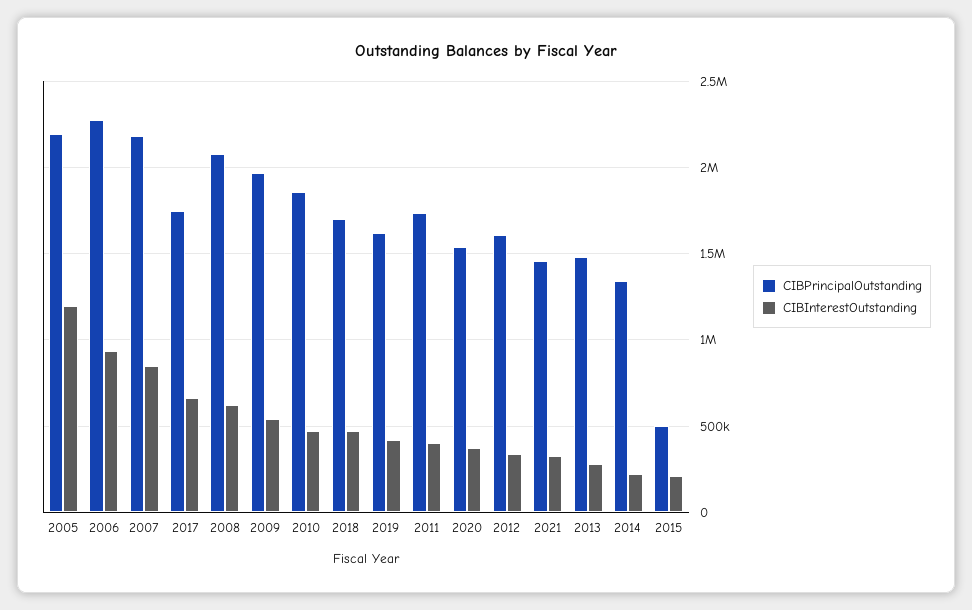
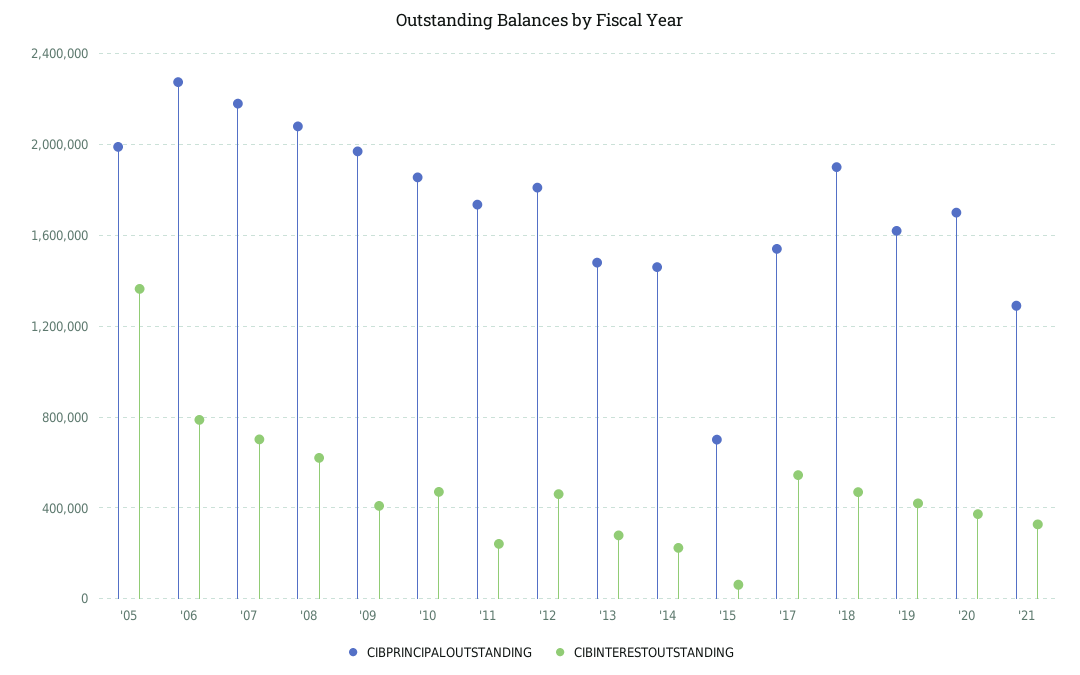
  {
    "CIBPrincipalOutstanding": {
-     "2005": 2200000,
+     "2005": 2000000,
      "2006": 2300000,
      "2007": 2200000,
-     "2017": 1750000,
+     "2017": 1550000,
      "2008": 2100000,
      "2009": 1950000,
      "2010": 1850000,
-     "2018": 1700000,
+     "2018": 1900000,
      "2019": 1600000,
      "2011": 1750000,
-     "2020": 1550000,
+     "2020": 1700000,
-     "2012": 1600000,
+     "2012": 1800000,
-     "2021": 1450000,
+     "2021": 1300000,
      "2013": 1500000,
-     "2014": 1350000,
+     "2014": 1450000,
-     "2015": 500000
+     "2015": 700000
    },
    "CIBInterestOutstanding": {
-     "2005": 1200000,
+     "2005": 1350000,
-     "2006": 950000,
+     "2006": 800000,
-     "2007": 850000,
+     "2007": 700000,
-     "2017": 650000,
+     "2017": 550000,
      "2008": 600000,
-     "2009": 550000,
+     "2009": 400000,
      "2010": 450000,
      "2018": 450000,
      "2019": 400000,
-     "2011": 400000,
+     "2011": 250000,
      "2020": 350000,
-     "2012": 350000,
+     "2012": 450000,
      "2021": 350000,
      "2013": 300000,
      "2014": 200000,
-     "2015": 200000
+     "2015": 50000
    }
  }

